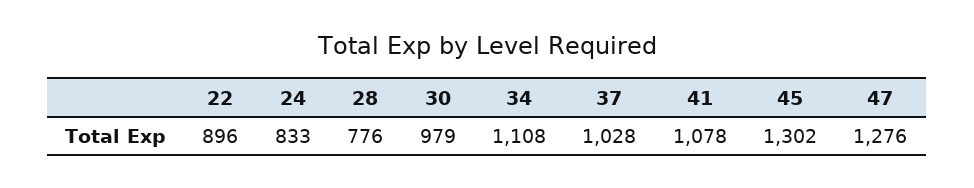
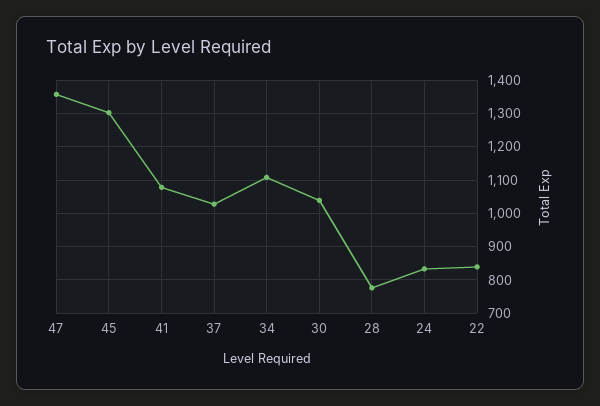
  {
-   "22": 896,
+   "22": 840,
    "24": 833,
    "28": 776,
-   "30": 979,
+   "30": 1040,
    "34": 1108,
    "37": 1028,
    "41": 1078,
    "45": 1302,
-   "47": 1276
+   "47": 1360
  }

